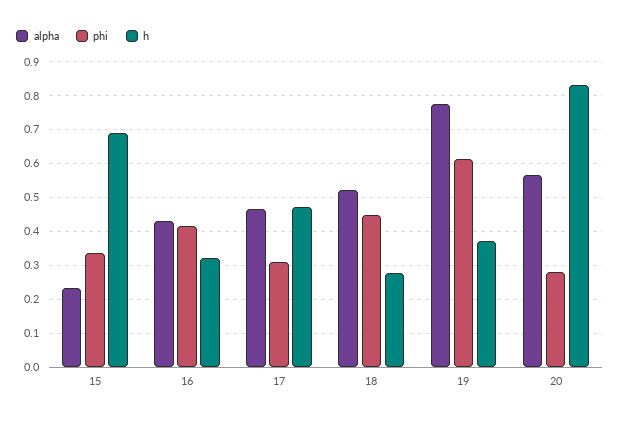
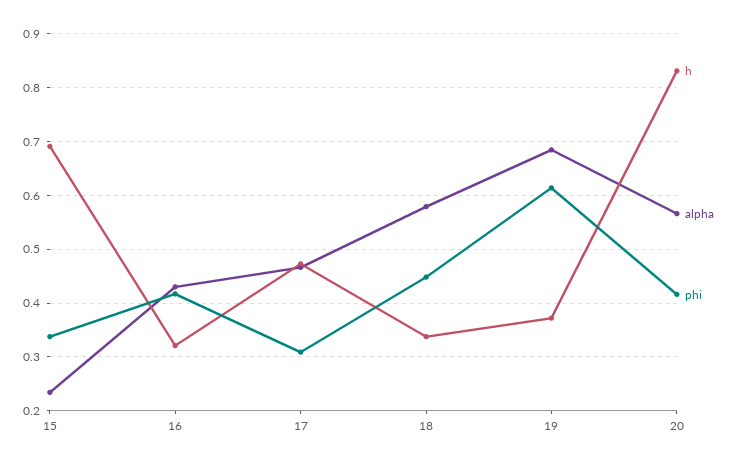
  {
    "alpha": {
      "15": 0.24,
      "16": 0.44,
      "17": 0.46,
-     "18": 0.52,
+     "18": 0.58,
-     "19": 0.78,
+     "19": 0.68,
      "20": 0.56
    },
    "phi": {
      "15": 0.34,
      "16": 0.42,
      "17": 0.3,
      "18": 0.44,
      "19": 0.62,
-     "20": 0.28
+     "20": 0.42
    },
    "h": {
      "15": 0.7,
      "16": 0.32,
      "17": 0.48,
-     "18": 0.28,
+     "18": 0.34,
      "19": 0.38,
      "20": 0.84
    }
  }

